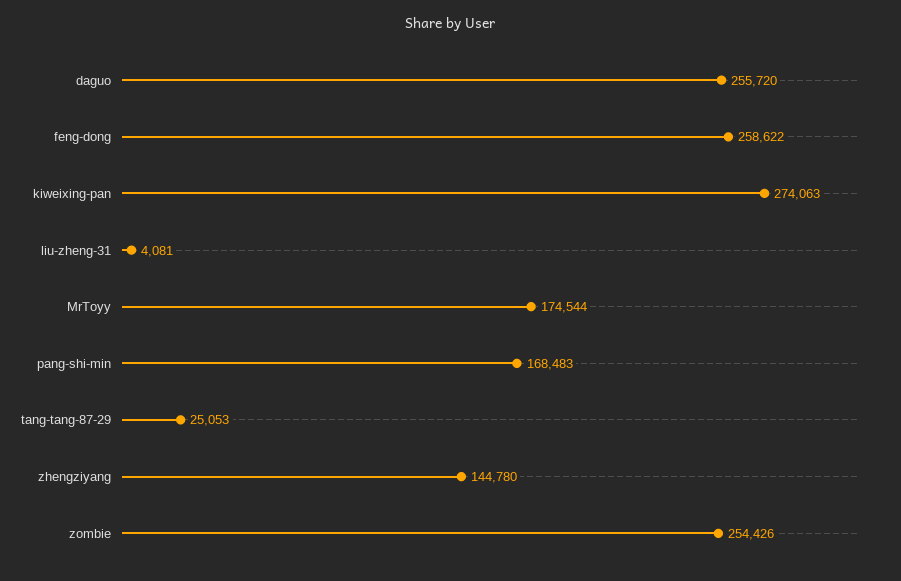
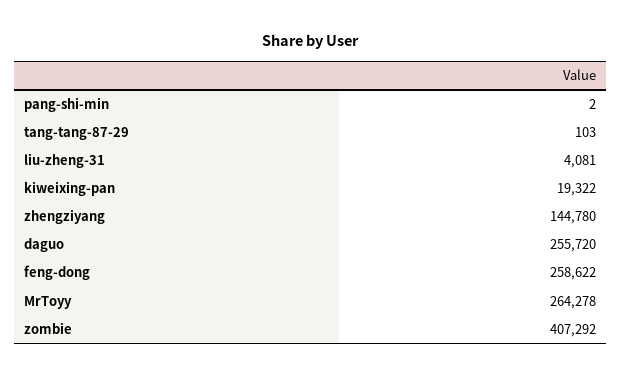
  {
    "daguo": 255720,
    "feng-dong": 258622,
-   "kiweixing-pan": 274063,
+   "kiweixing-pan": 19322,
    "liu-zheng-31": 4081,
-   "MrToyy": 174544,
+   "MrToyy": 264278,
-   "pang-shi-min": 168483,
+   "pang-shi-min": 2,
-   "tang-tang-87-29": 25053,
+   "tang-tang-87-29": 103,
    "zhengziyang": 144780,
-   "zombie": 254426
+   "zombie": 407292
  }

